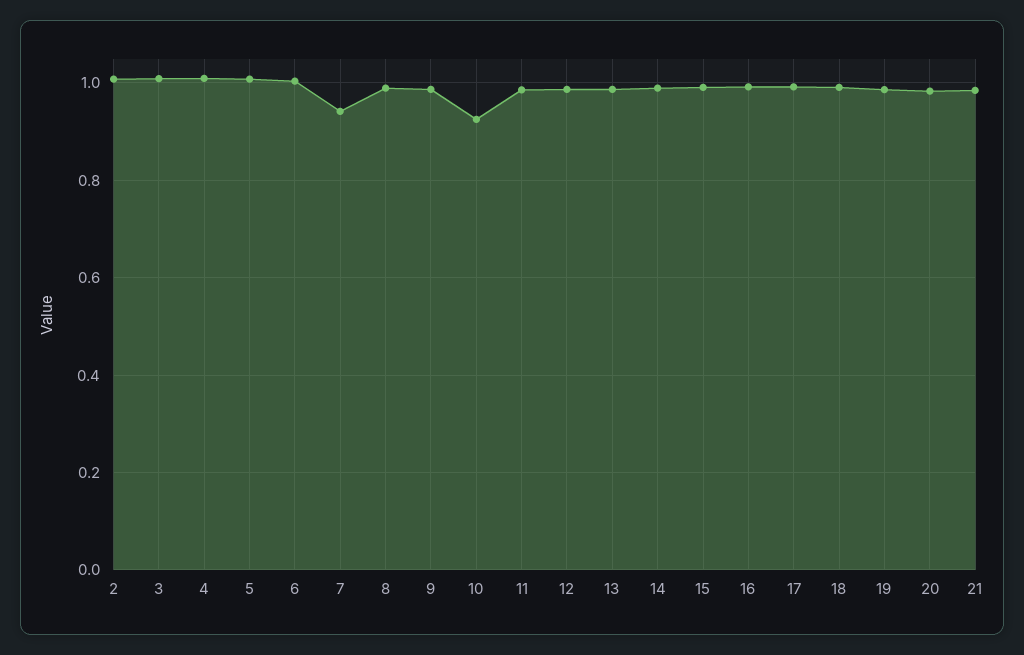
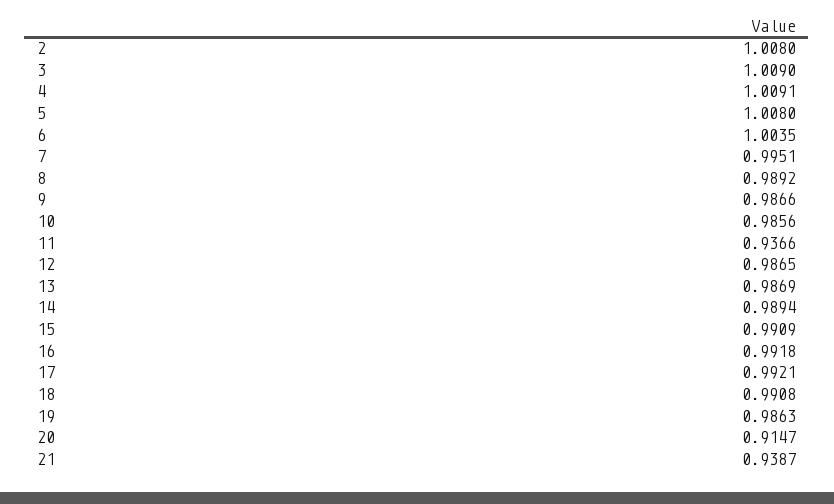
  {
    "2": 1.008,
    "3": 1.009,
    "4": 1.0091,
    "5": 1.008,
    "6": 1.0035,
-   "7": 0.94,
+   "7": 0.9951,
    "8": 0.9892,
    "9": 0.9866,
-   "10": 0.92,
+   "10": 0.9856,
-   "11": 0.98,
+   "11": 0.9366,
    "12": 0.9865,
    "13": 0.9869,
    "14": 0.9894,
    "15": 0.9909,
    "16": 0.9918,
    "17": 0.9921,
    "18": 0.9908,
    "19": 0.9863,
-   "20": 0.98,
+   "20": 0.9147,
-   "21": 0.98
+   "21": 0.9387
  }

